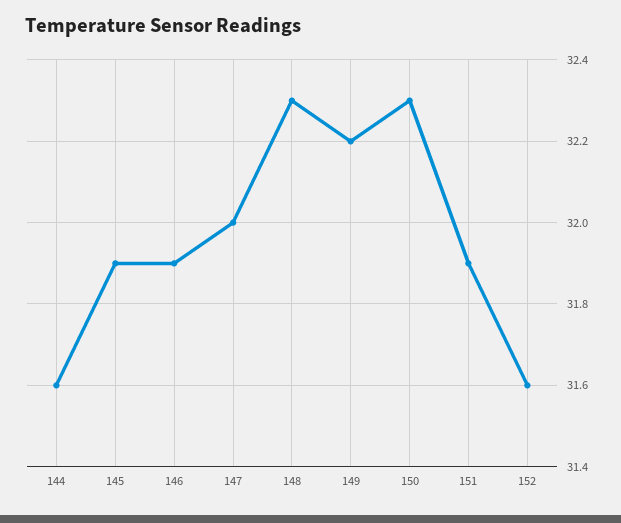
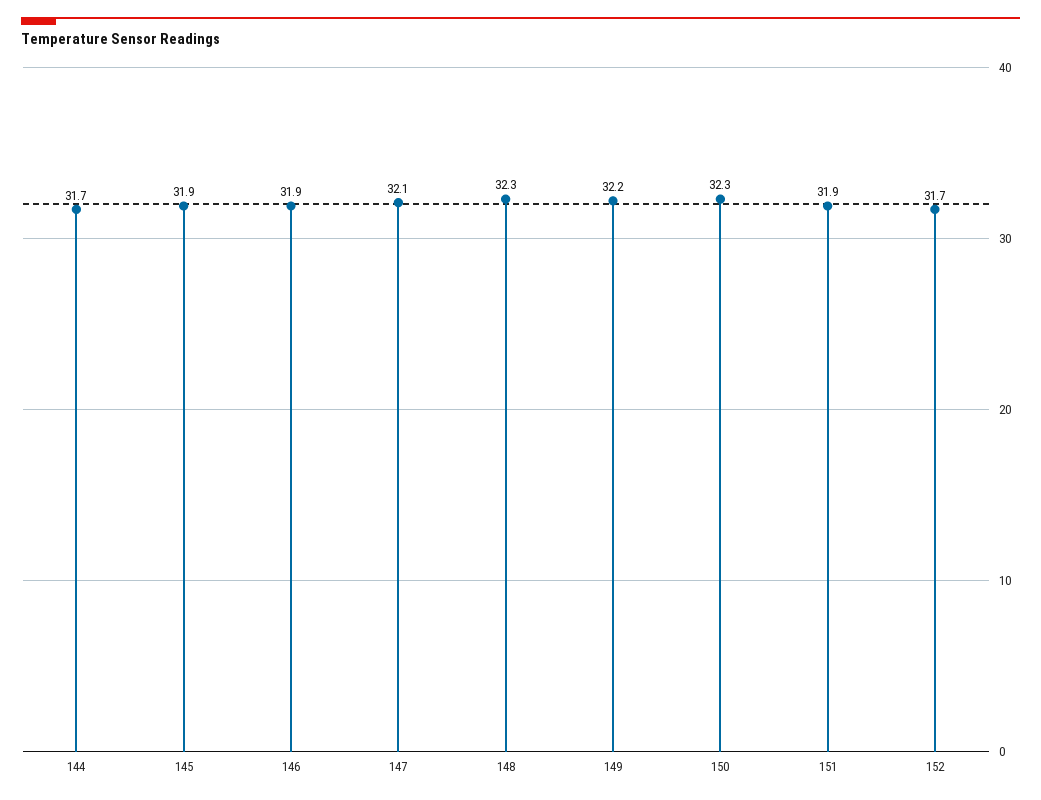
  {
-   "144": 31.6,
+   "144": 31.7,
    "145": 31.9,
    "146": 31.9,
-   "147": 32,
+   "147": 32.1,
    "148": 32.3,
    "149": 32.2,
    "150": 32.3,
    "151": 31.9,
-   "152": 31.6
+   "152": 31.7
  }

